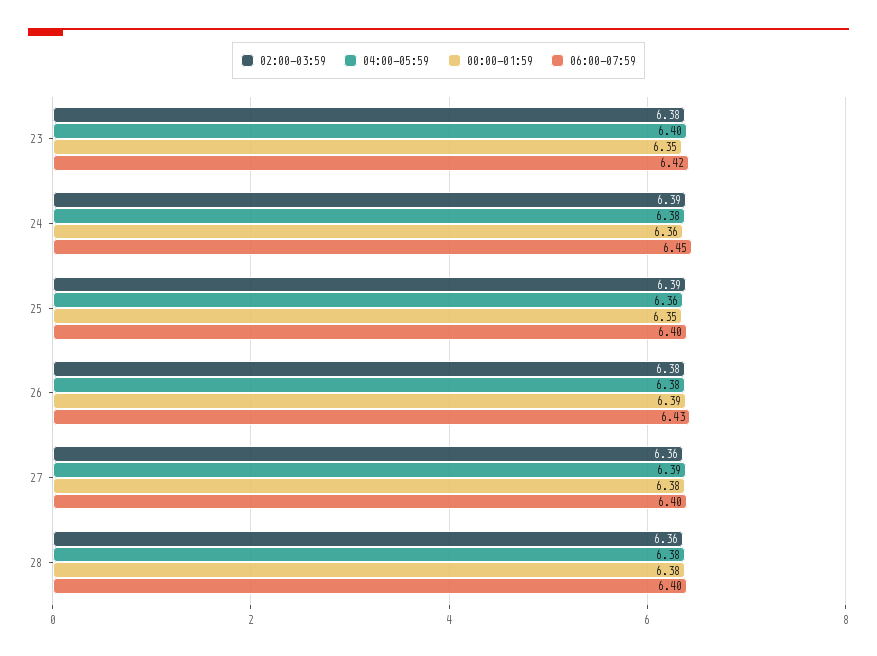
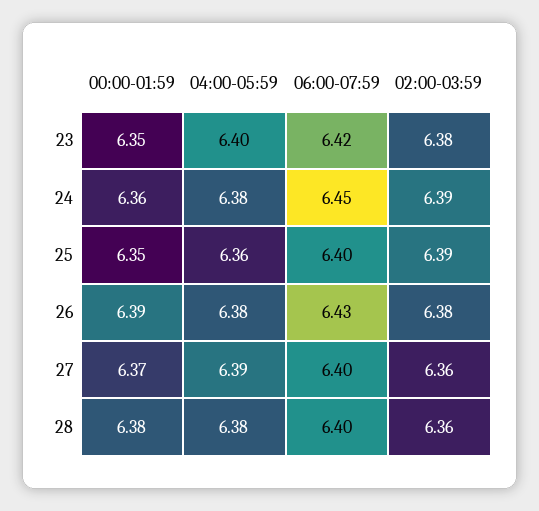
  {
    "02:00-03:59": {
      "23": 6.38,
      "24": 6.39,
      "25": 6.39,
      "26": 6.38,
      "27": 6.36,
      "28": 6.36
    },
    "04:00-05:59": {
      "23": 6.4,
      "24": 6.38,
      "25": 6.36,
      "26": 6.38,
      "27": 6.39,
      "28": 6.38
    },
    "00:00-01:59": {
      "23": 6.35,
      "24": 6.36,
      "25": 6.35,
      "26": 6.39,
-     "27": 6.38,
+     "27": 6.37,
      "28": 6.38
    },
    "06:00-07:59": {
      "23": 6.42,
      "24": 6.45,
      "25": 6.4,
      "26": 6.43,
      "27": 6.4,
      "28": 6.4
    }
  }

